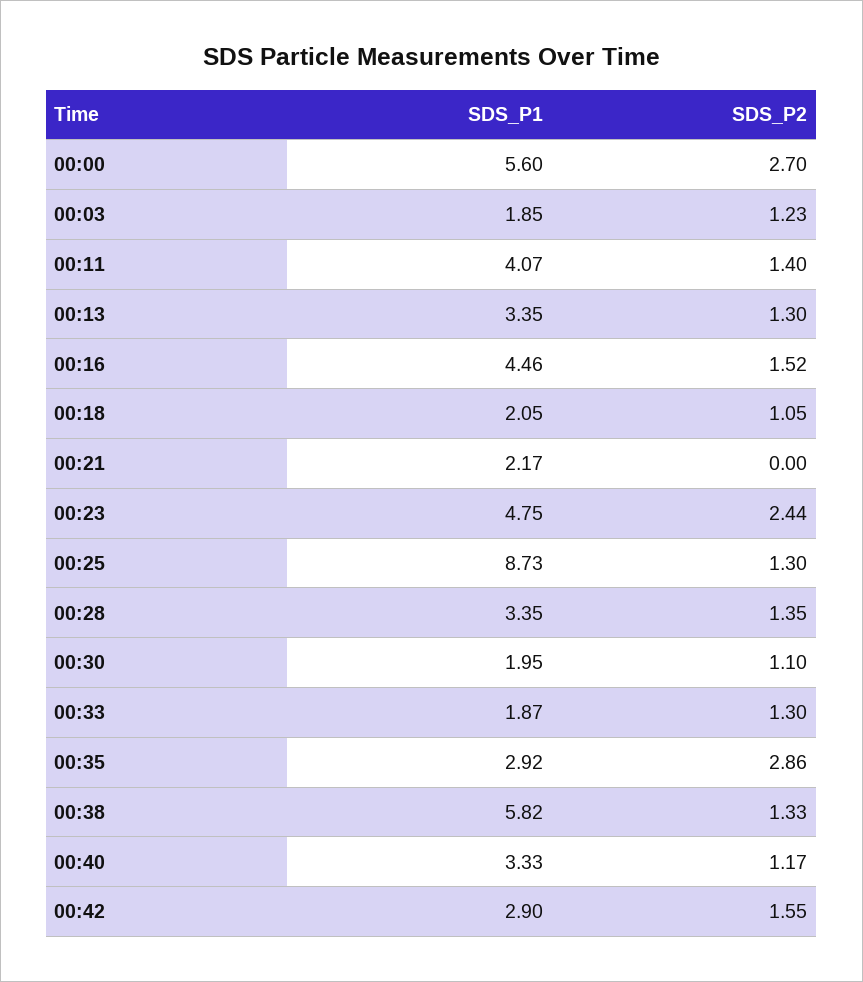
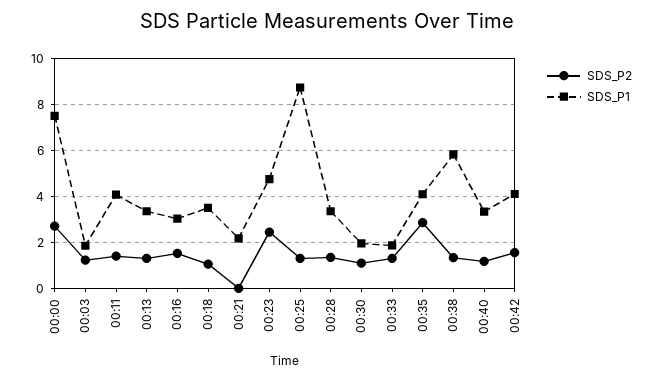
  {
    "SDS_P1": {
-     "00:00": 5.6,
+     "00:00": 7.5,
      "00:03": 1.85,
      "00:11": 4.07,
      "00:13": 3.35,
-     "00:16": 4.46,
+     "00:16": 3,
-     "00:18": 2.05,
+     "00:18": 3.5,
      "00:21": 2.17,
      "00:23": 4.75,
      "00:25": 8.73,
      "00:28": 3.35,
      "00:30": 1.95,
      "00:33": 1.87,
-     "00:35": 2.92,
+     "00:35": 4,
      "00:38": 5.82,
      "00:40": 3.33,
-     "00:42": 2.9
+     "00:42": 4
    },
    "SDS_P2": {
      "00:00": 2.7,
      "00:03": 1.23,
      "00:11": 1.4,
      "00:13": 1.3,
      "00:16": 1.52,
      "00:18": 1.05,
      "00:21": 0,
      "00:23": 2.44,
      "00:25": 1.3,
      "00:28": 1.35,
      "00:30": 1.1,
      "00:33": 1.3,
      "00:35": 2.86,
      "00:38": 1.33,
      "00:40": 1.17,
      "00:42": 1.55
    }
  }

